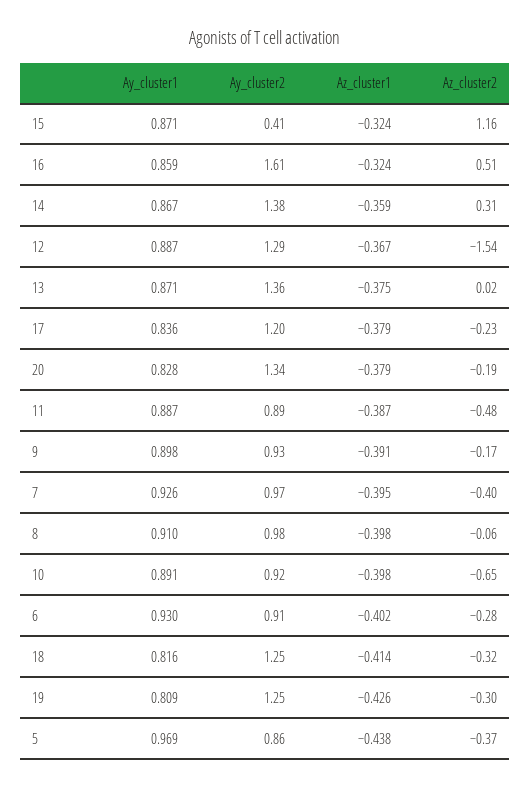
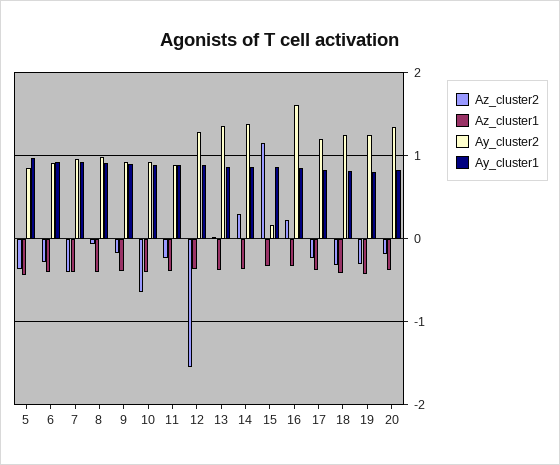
  {
    "Ay_cluster1": {
      "15": 0.871,
      "16": 0.859,
      "14": 0.867,
      "12": 0.887,
      "13": 0.871,
      "17": 0.836,
      "20": 0.828,
      "11": 0.887,
      "9": 0.898,
      "7": 0.926,
      "8": 0.91,
      "10": 0.891,
      "6": 0.93,
      "18": 0.816,
      "19": 0.809,
      "5": 0.969
    },
    "Ay_cluster2": {
-     "15": 0.41,
+     "15": 0.2,
      "16": 1.61,
      "14": 1.38,
      "12": 1.29,
      "13": 1.36,
      "17": 1.2,
      "20": 1.34,
      "11": 0.89,
      "9": 0.93,
      "7": 0.97,
      "8": 0.98,
      "10": 0.92,
      "6": 0.91,
      "18": 1.25,
      "19": 1.25,
      "5": 0.86
    },
    "Az_cluster1": {
      "15": -0.324,
      "16": -0.324,
      "14": -0.359,
      "12": -0.367,
      "13": -0.375,
      "17": -0.379,
      "20": -0.379,
      "11": -0.387,
      "9": -0.391,
      "7": -0.395,
      "8": -0.398,
      "10": -0.398,
      "6": -0.402,
      "18": -0.414,
      "19": -0.426,
      "5": -0.438
    },
    "Az_cluster2": {
      "15": 1.16,
-     "16": 0.51,
+     "16": 0.2,
      "14": 0.31,
      "12": -1.54,
      "13": 0.02,
      "17": -0.23,
      "20": -0.19,
-     "11": -0.48,
+     "11": -0.2,
      "9": -0.17,
      "7": -0.4,
      "8": -0.06,
      "10": -0.65,
      "6": -0.28,
      "18": -0.32,
      "19": -0.3,
      "5": -0.37
    }
  }

